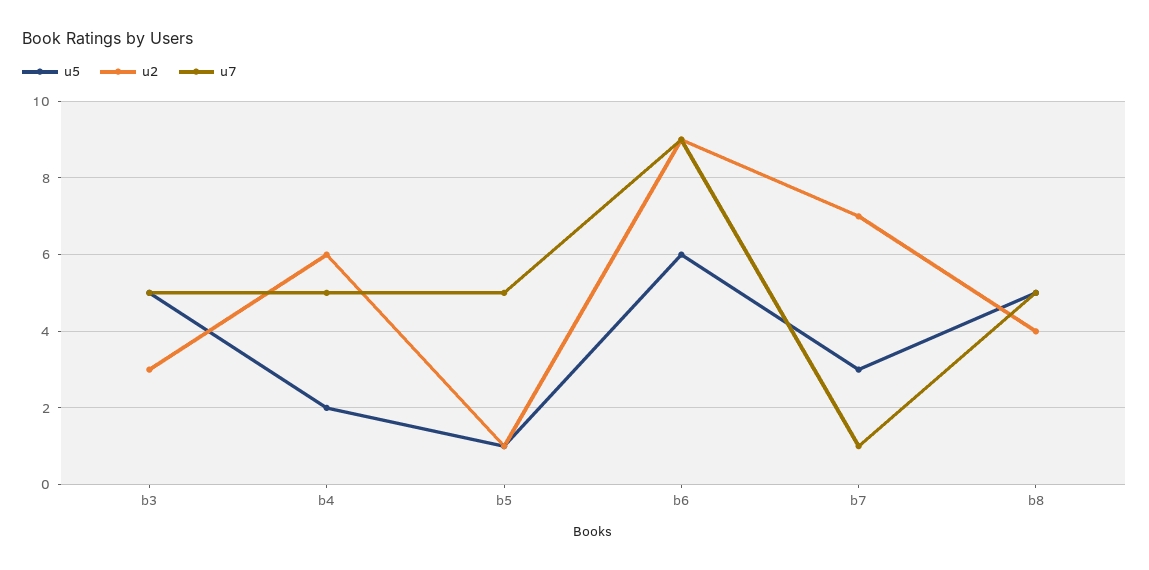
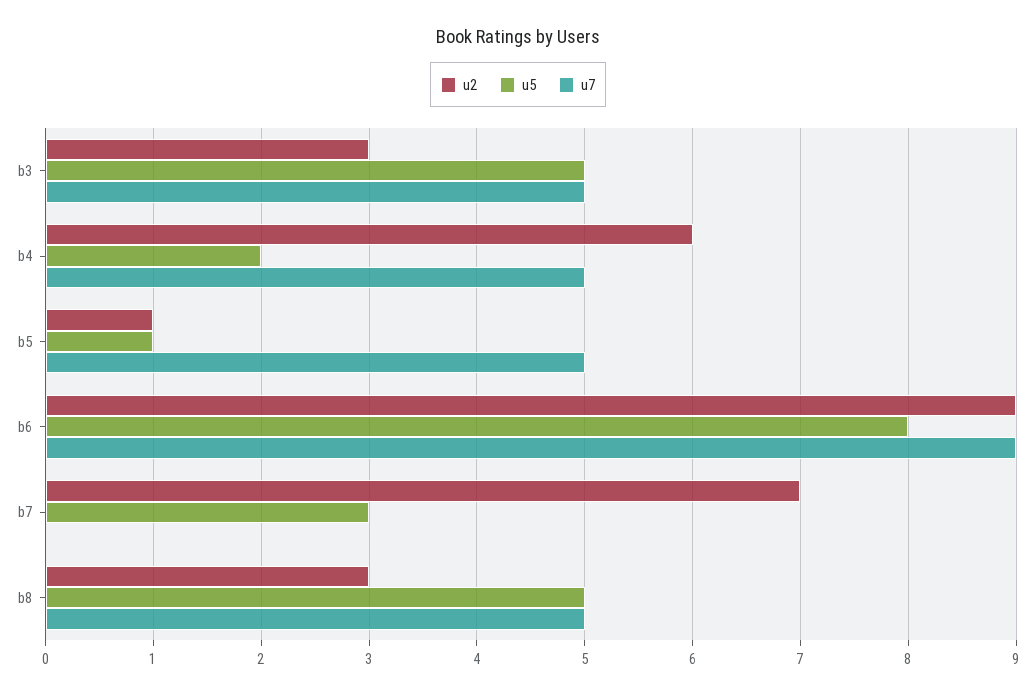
  {
    "u5": {
      "b3": 5,
      "b4": 2,
      "b5": 1,
-     "b6": 6,
+     "b6": 8,
      "b7": 3,
      "b8": 5
    },
    "u2": {
      "b3": 3,
      "b4": 6,
      "b5": 1,
      "b6": 9,
      "b7": 7,
-     "b8": 4
+     "b8": 3
    },
    "u7": {
      "b3": 5,
      "b4": 5,
      "b5": 5,
      "b6": 9,
-     "b7": 1,
+     "b7": 0,
      "b8": 5
    }
  }

